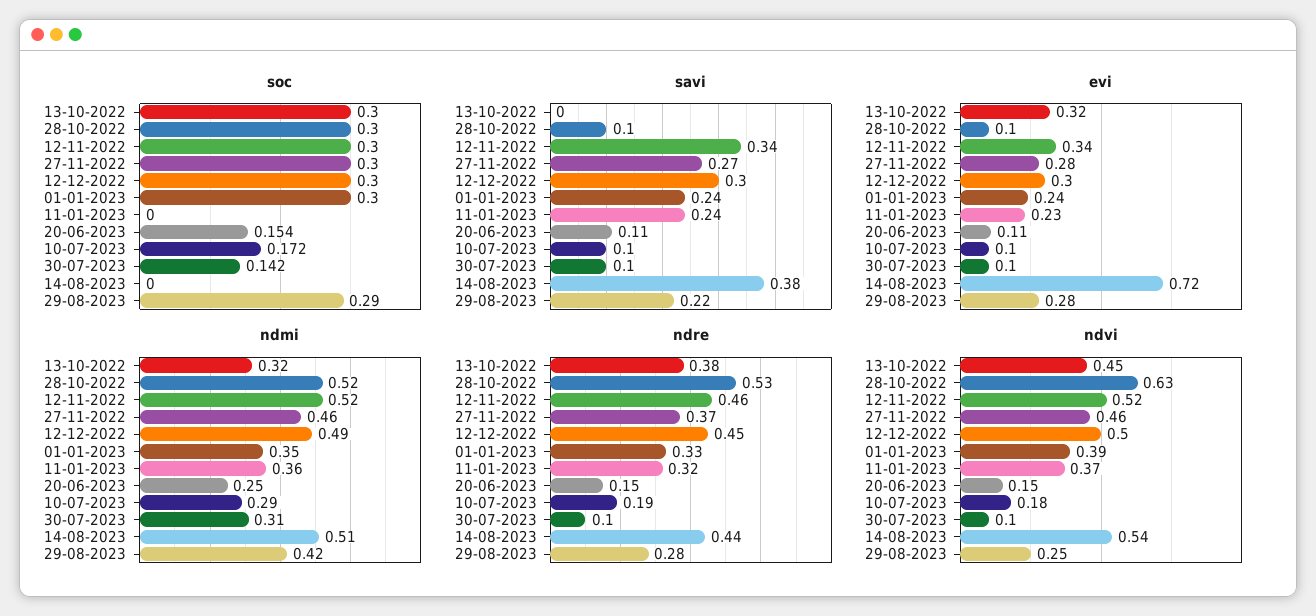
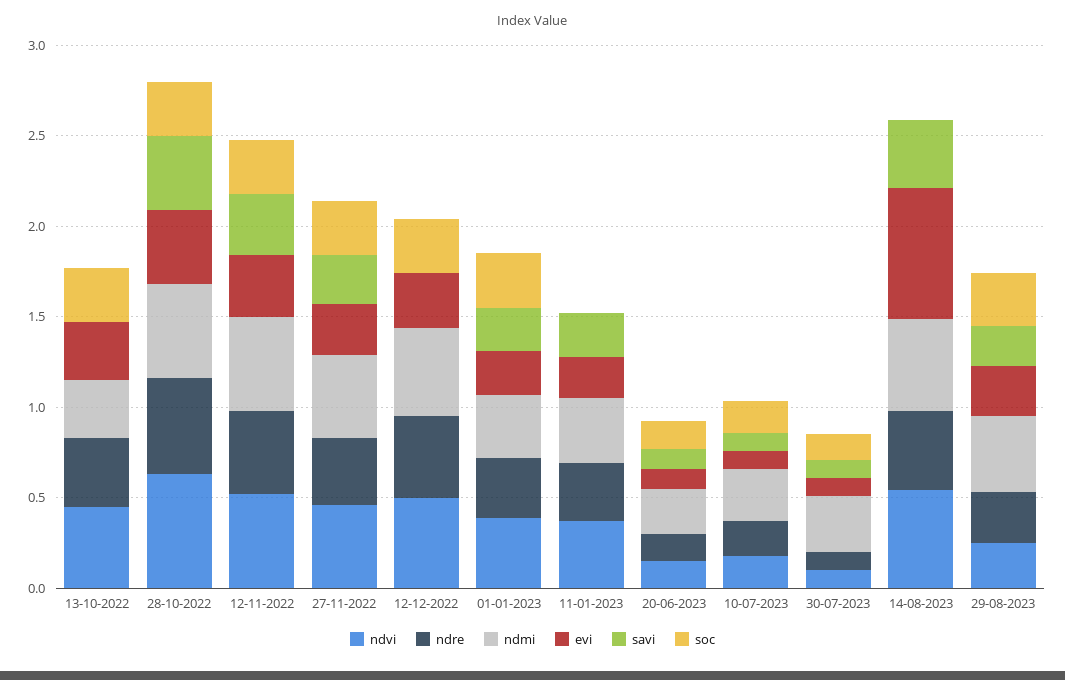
  {
    "soc": {
      "13-10-2022": 0.3,
      "28-10-2022": 0.3,
      "12-11-2022": 0.3,
      "27-11-2022": 0.3,
      "12-12-2022": 0.3,
      "01-01-2023": 0.3,
      "11-01-2023": 0,
      "20-06-2023": 0.154,
      "10-07-2023": 0.172,
      "30-07-2023": 0.142,
      "14-08-2023": 0,
      "29-08-2023": 0.29
    },
    "savi": {
      "13-10-2022": 0,
-     "28-10-2022": 0.1,
+     "28-10-2022": 0.4,
      "12-11-2022": 0.34,
      "27-11-2022": 0.27,
-     "12-12-2022": 0.3,
+     "12-12-2022": 0,
      "01-01-2023": 0.24,
      "11-01-2023": 0.24,
      "20-06-2023": 0.11,
      "10-07-2023": 0.1,
      "30-07-2023": 0.1,
      "14-08-2023": 0.38,
      "29-08-2023": 0.22
    },
    "evi": {
      "13-10-2022": 0.32,
-     "28-10-2022": 0.1,
+     "28-10-2022": 0.4,
      "12-11-2022": 0.34,
      "27-11-2022": 0.28,
      "12-12-2022": 0.3,
      "01-01-2023": 0.24,
      "11-01-2023": 0.23,
      "20-06-2023": 0.11,
      "10-07-2023": 0.1,
      "30-07-2023": 0.1,
      "14-08-2023": 0.72,
      "29-08-2023": 0.28
    },
    "ndmi": {
      "13-10-2022": 0.32,
      "28-10-2022": 0.52,
      "12-11-2022": 0.52,
      "27-11-2022": 0.46,
      "12-12-2022": 0.49,
      "01-01-2023": 0.35,
      "11-01-2023": 0.36,
      "20-06-2023": 0.25,
      "10-07-2023": 0.29,
      "30-07-2023": 0.31,
      "14-08-2023": 0.51,
      "29-08-2023": 0.42
    },
    "ndre": {
      "13-10-2022": 0.38,
      "28-10-2022": 0.53,
      "12-11-2022": 0.46,
      "27-11-2022": 0.37,
      "12-12-2022": 0.45,
      "01-01-2023": 0.33,
      "11-01-2023": 0.32,
      "20-06-2023": 0.15,
      "10-07-2023": 0.19,
      "30-07-2023": 0.1,
      "14-08-2023": 0.44,
      "29-08-2023": 0.28
    },
    "ndvi": {
      "13-10-2022": 0.45,
      "28-10-2022": 0.63,
      "12-11-2022": 0.52,
      "27-11-2022": 0.46,
      "12-12-2022": 0.5,
      "01-01-2023": 0.39,
      "11-01-2023": 0.37,
      "20-06-2023": 0.15,
      "10-07-2023": 0.18,
      "30-07-2023": 0.1,
      "14-08-2023": 0.54,
      "29-08-2023": 0.25
    }
  }

